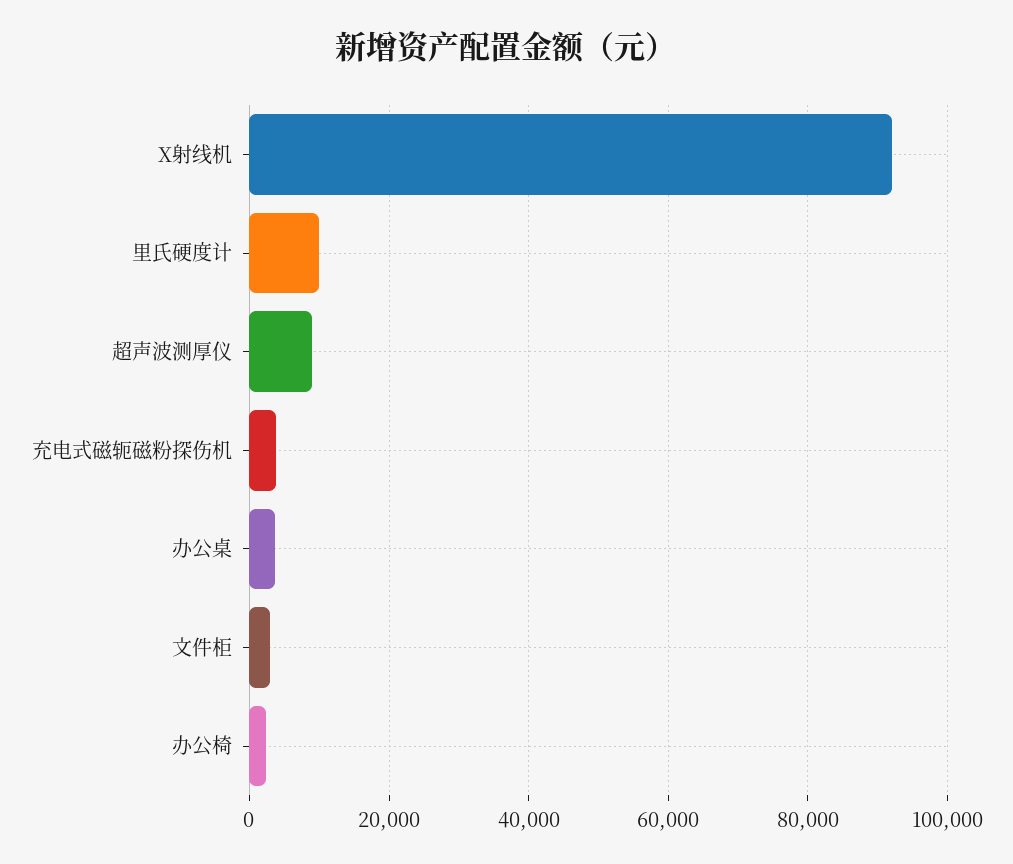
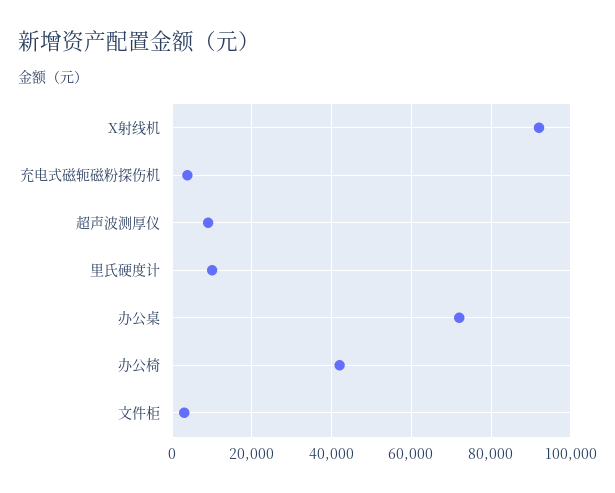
  {
    "X射线机": 92000,
    "里氏硬度计": 10000,
    "超声波测厚仪": 10000,
    "充电式磁轭磁粉探伤机": 4000,
-   "办公桌": 4000,
+   "办公桌": 72000,
    "文件柜": 4000,
-   "办公椅": 2000
+   "办公椅": 42000
  }

